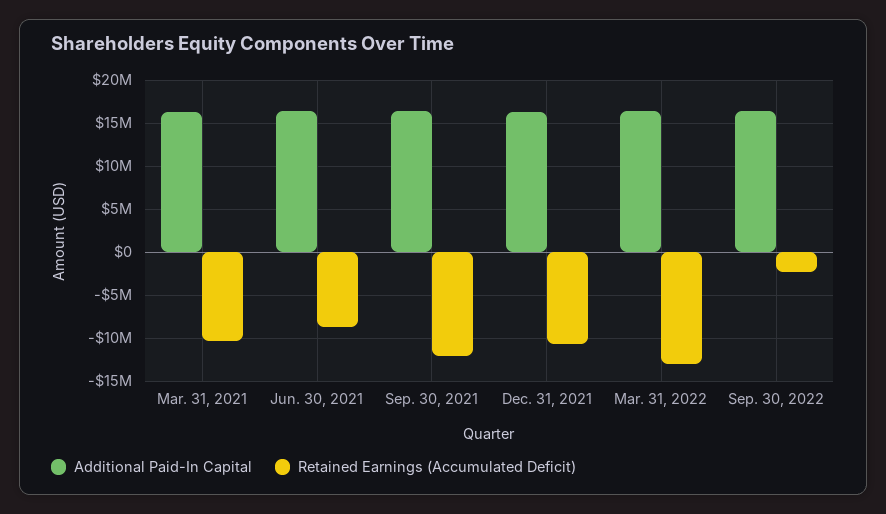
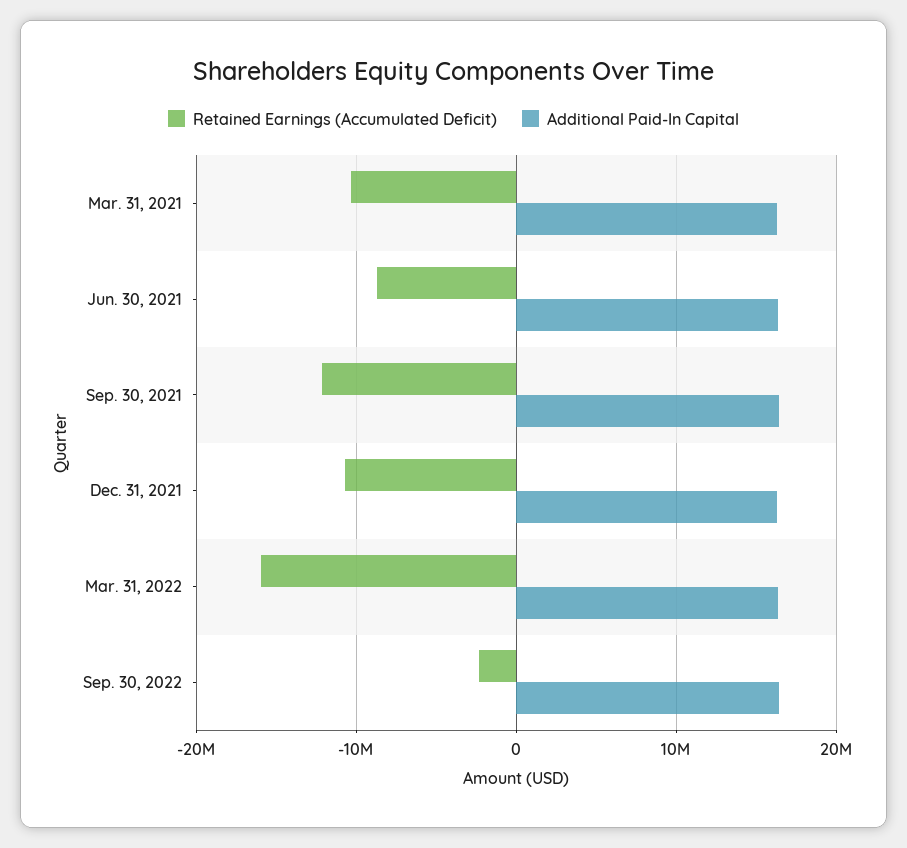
  {
    "Additional Paid-In Capital": {
      "Mar. 31, 2021": 16000000,
      "Jun. 30, 2021": 16000000,
      "Sep. 30, 2021": 16000000,
      "Dec. 31, 2021": 16000000,
      "Mar. 31, 2022": 16000000,
      "Sep. 30, 2022": 16000000
    },
    "Retained Earnings (Accumulated Deficit)": {
      "Mar. 31, 2021": -10000000,
      "Jun. 30, 2021": -9000000,
      "Sep. 30, 2021": -12000000,
      "Dec. 31, 2021": -11000000,
-     "Mar. 31, 2022": -13000000,
+     "Mar. 31, 2022": -16000000,
      "Sep. 30, 2022": -2000000
    }
  }

